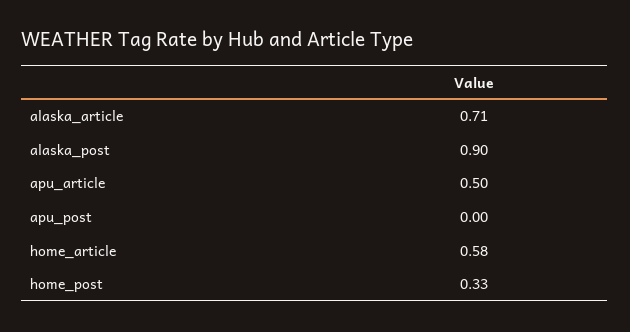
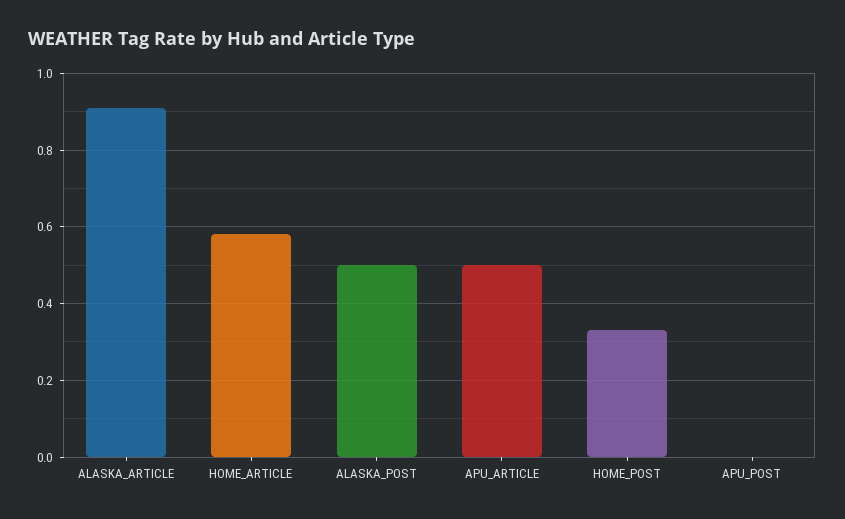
  {
-   "alaska_article": 0.71,
+   "alaska_article": 0.9,
-   "alaska_post": 0.9,
+   "alaska_post": 0.5,
    "apu_article": 0.5,
    "apu_post": 0,
    "home_article": 0.58,
    "home_post": 0.33
  }

